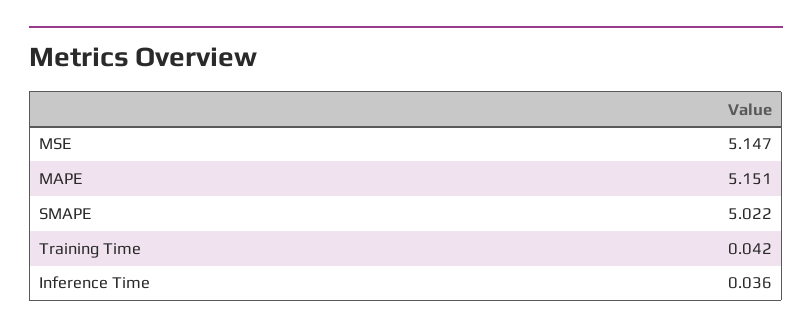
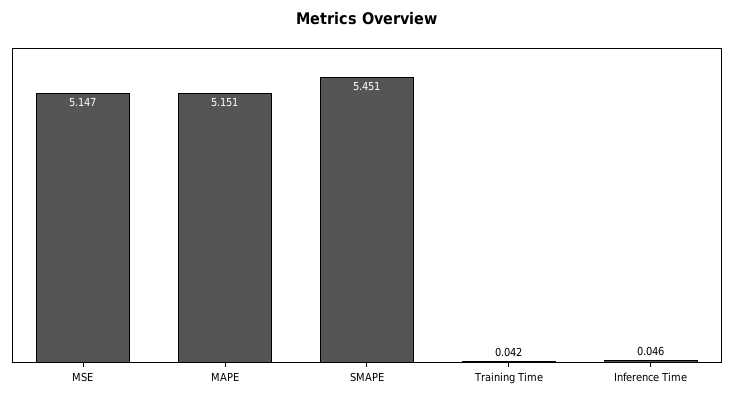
  {
    "MSE": 5.147,
    "MAPE": 5.151,
-   "SMAPE": 5.022,
+   "SMAPE": 5.451,
    "Training Time": 0.042,
-   "Inference Time": 0.036
+   "Inference Time": 0.046
  }

